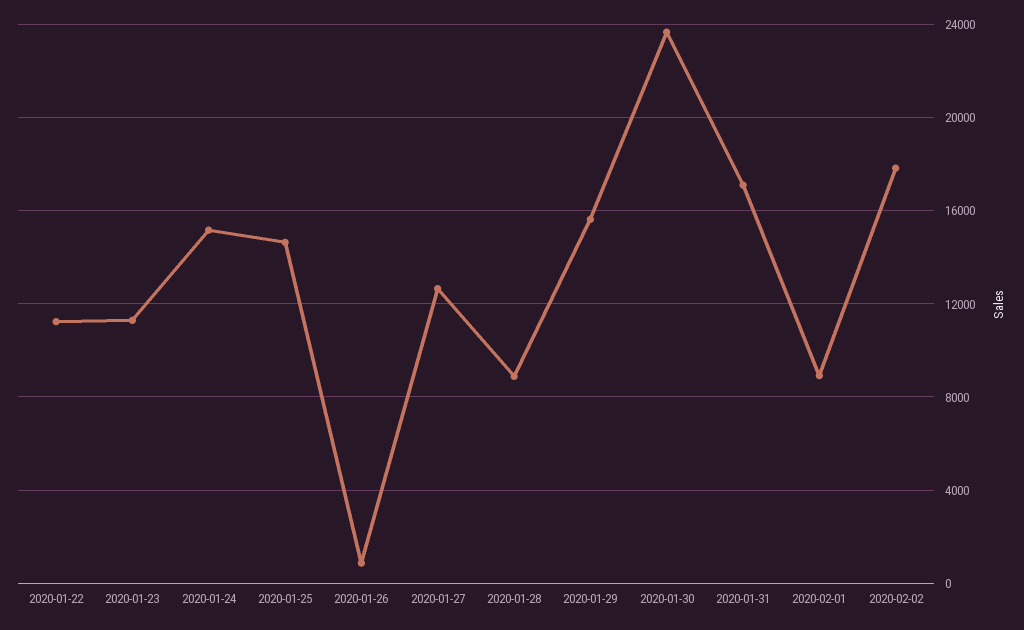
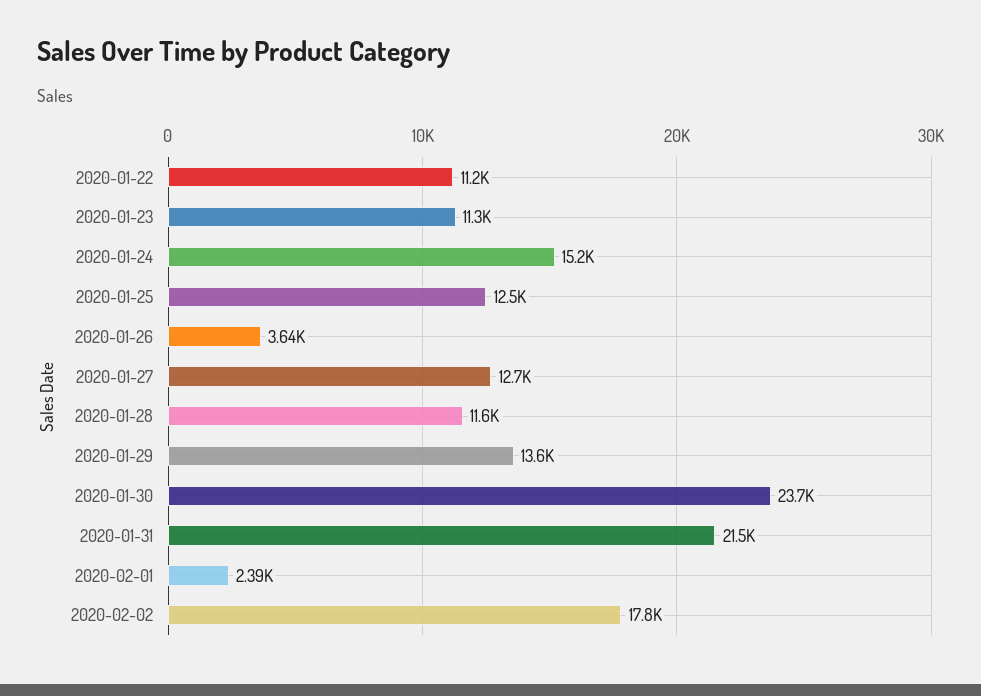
  {
    "2020-01-22": 11200,
    "2020-01-23": 11300,
    "2020-01-24": 15200,
-   "2020-01-25": 14500,
+   "2020-01-25": 12500,
-   "2020-01-26": 1000,
+   "2020-01-26": 3640,
    "2020-01-27": 12700,
-   "2020-01-28": 9000,
+   "2020-01-28": 11600,
-   "2020-01-29": 15500,
+   "2020-01-29": 13600,
    "2020-01-30": 23700,
-   "2020-01-31": 17000,
+   "2020-01-31": 21500,
-   "2020-02-01": 9000,
+   "2020-02-01": 2390,
    "2020-02-02": 17800
  }

